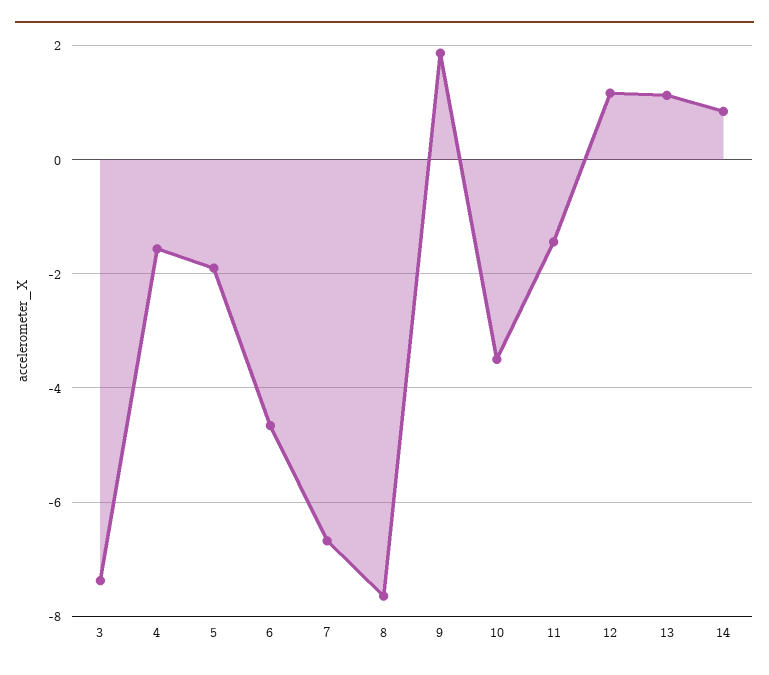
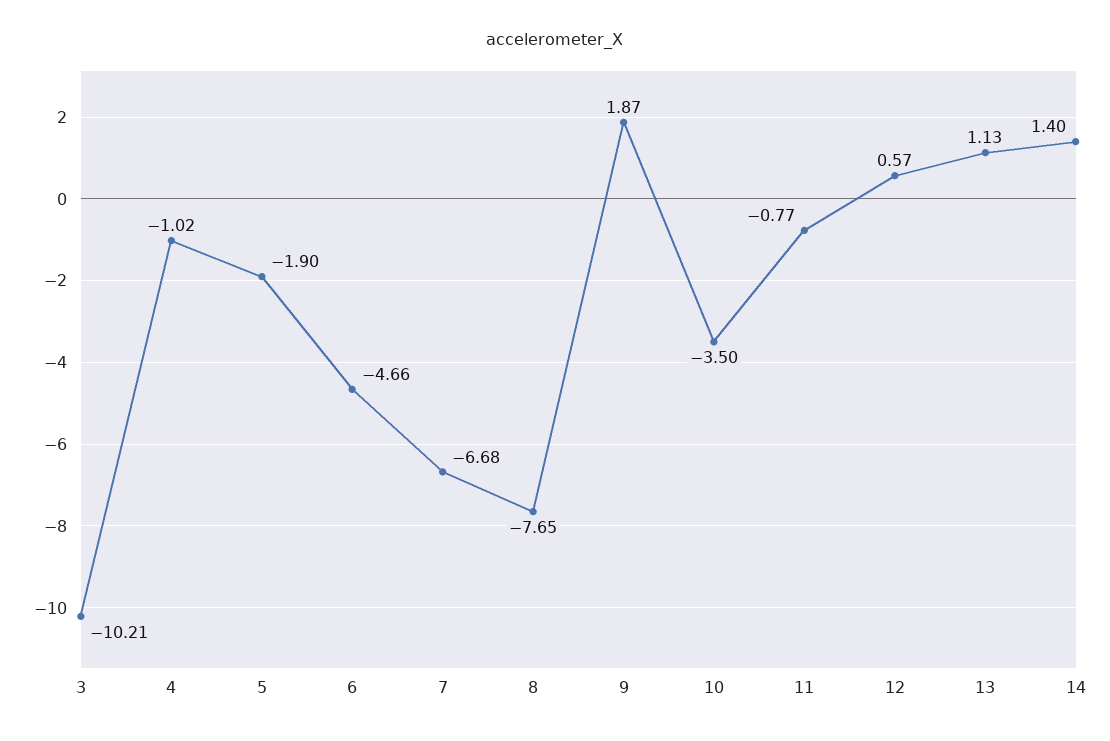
  {
-   "3": -7.4,
+   "3": -10.21,
-   "4": -1.6,
+   "4": -1.02,
    "5": -1.9,
    "6": -4.66,
    "7": -6.68,
    "8": -7.65,
    "9": 1.87,
    "10": -3.5,
-   "11": -1.4,
+   "11": -0.77,
-   "12": 1.2,
+   "12": 0.57,
    "13": 1.13,
-   "14": 0.8
+   "14": 1.4
  }

